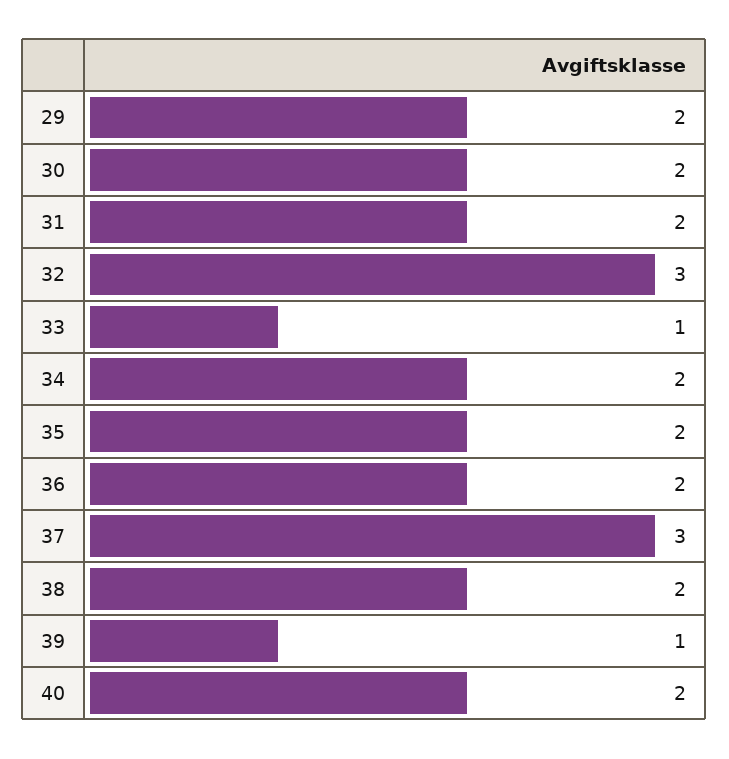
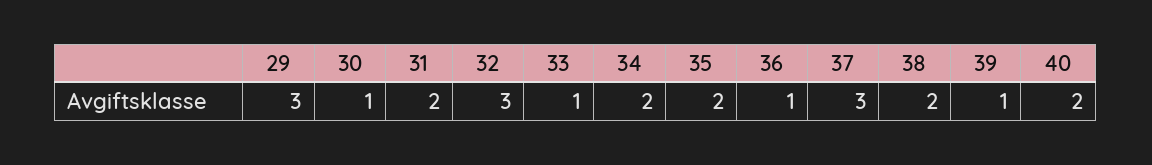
  {
-   "29": 2,
+   "29": 3,
-   "30": 2,
+   "30": 1,
    "31": 2,
    "32": 3,
    "33": 1,
    "34": 2,
    "35": 2,
-   "36": 2,
+   "36": 1,
    "37": 3,
    "38": 2,
    "39": 1,
    "40": 2
  }

